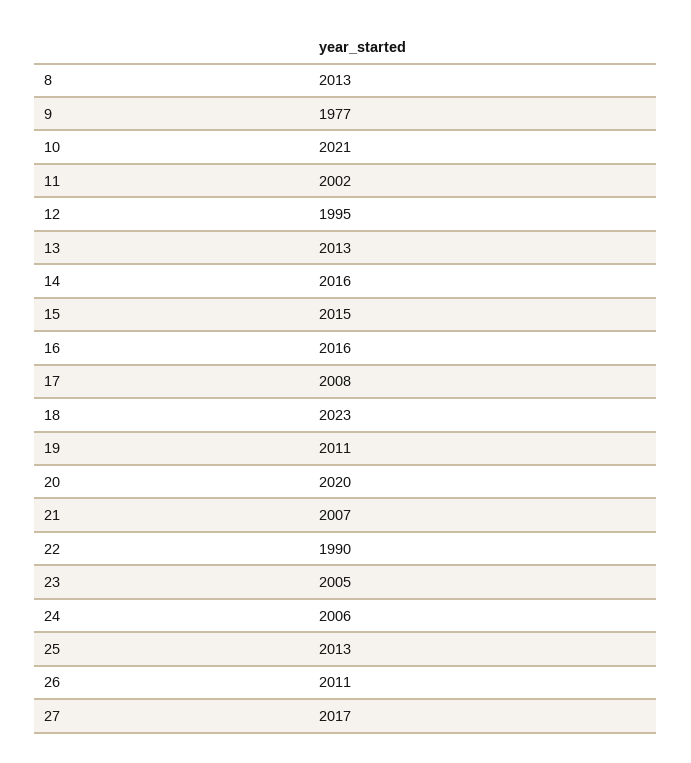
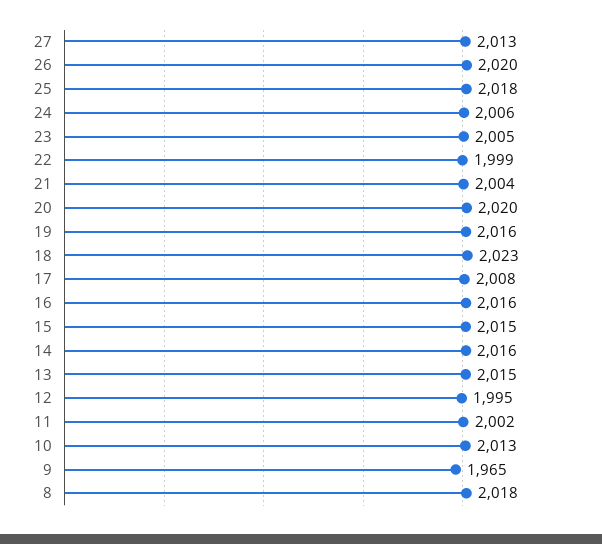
  {
-   "8": 2013,
+   "8": 2018,
-   "9": 1977,
+   "9": 1965,
-   "10": 2021,
+   "10": 2013,
    "11": 2002,
    "12": 1995,
-   "13": 2013,
+   "13": 2015,
    "14": 2016,
    "15": 2015,
    "16": 2016,
    "17": 2008,
    "18": 2023,
-   "19": 2011,
+   "19": 2016,
    "20": 2020,
-   "21": 2007,
+   "21": 2004,
-   "22": 1990,
+   "22": 1999,
    "23": 2005,
    "24": 2006,
-   "25": 2013,
+   "25": 2018,
-   "26": 2011,
+   "26": 2020,
-   "27": 2017
+   "27": 2013
  }

